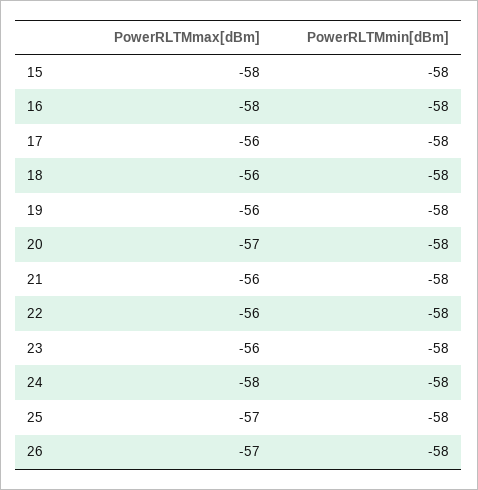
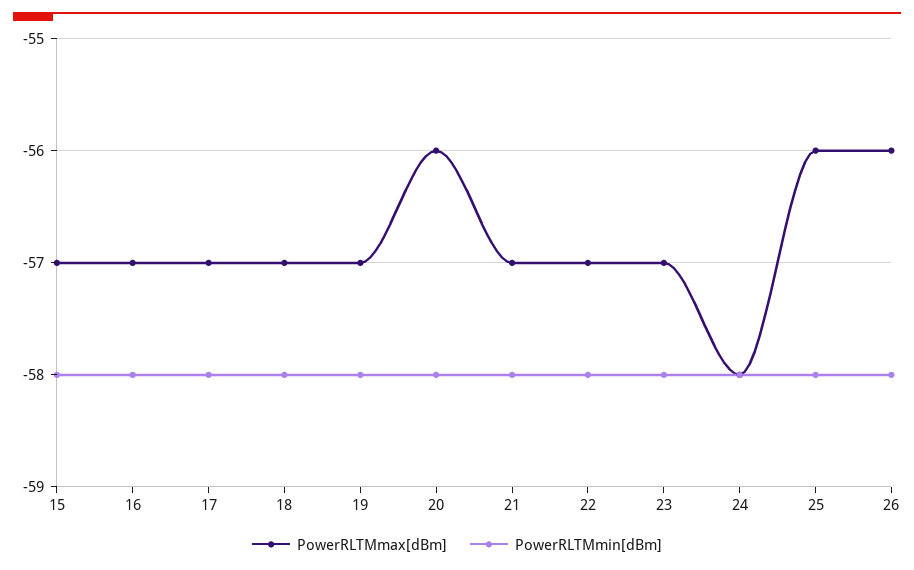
  {
    "PowerRLTMmax[dBm]": {
-     "15": -58,
+     "15": -57,
-     "16": -58,
+     "16": -57,
-     "17": -56,
+     "17": -57,
-     "18": -56,
+     "18": -57,
-     "19": -56,
+     "19": -57,
-     "20": -57,
+     "20": -56,
-     "21": -56,
+     "21": -57,
-     "22": -56,
+     "22": -57,
-     "23": -56,
+     "23": -57,
      "24": -58,
-     "25": -57,
+     "25": -56,
-     "26": -57
+     "26": -56
    },
    "PowerRLTMmin[dBm]": {
      "15": -58,
      "16": -58,
      "17": -58,
      "18": -58,
      "19": -58,
      "20": -58,
      "21": -58,
      "22": -58,
      "23": -58,
      "24": -58,
      "25": -58,
      "26": -58
    }
  }

